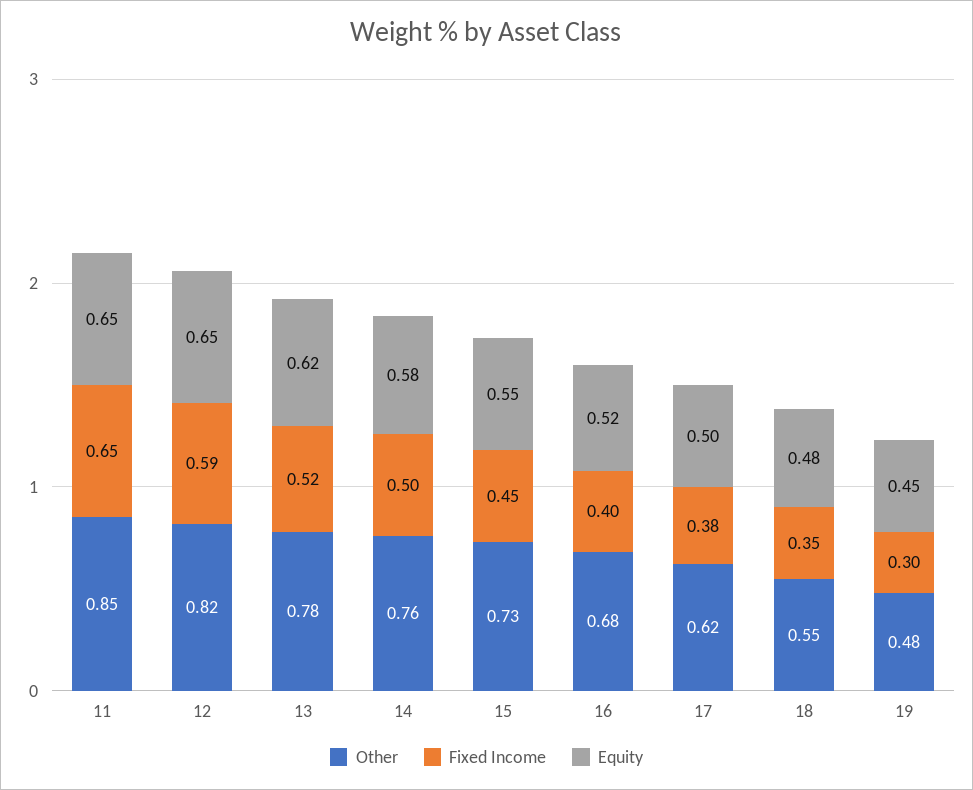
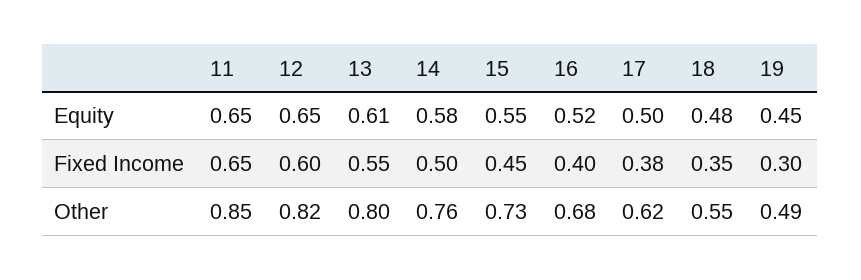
  {
    "Other": {
      "11": 0.85,
      "12": 0.82,
-     "13": 0.78,
+     "13": 0.8,
      "14": 0.76,
      "15": 0.73,
      "16": 0.68,
      "17": 0.62,
      "18": 0.55,
-     "19": 0.48
+     "19": 0.49
    },
    "Fixed Income": {
      "11": 0.65,
-     "12": 0.59,
+     "12": 0.6,
-     "13": 0.52,
+     "13": 0.55,
      "14": 0.5,
      "15": 0.45,
      "16": 0.4,
      "17": 0.38,
      "18": 0.35,
      "19": 0.3
    },
    "Equity": {
      "11": 0.65,
      "12": 0.65,
-     "13": 0.62,
+     "13": 0.61,
      "14": 0.58,
      "15": 0.55,
      "16": 0.52,
      "17": 0.5,
      "18": 0.48,
      "19": 0.45
    }
  }

